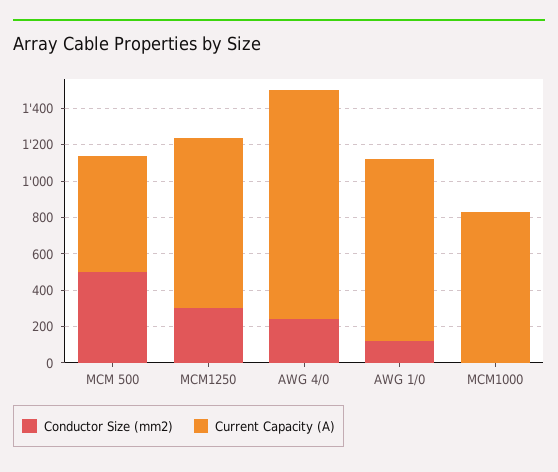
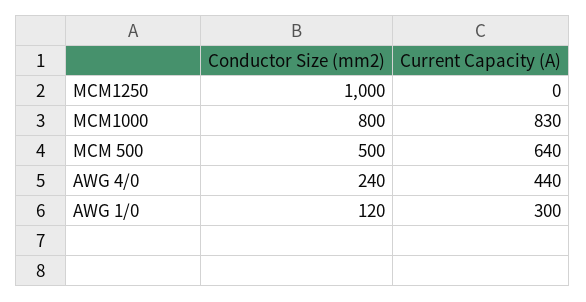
  {
    "Conductor Size (mm2)": {
      "MCM 500": 500,
-     "MCM1250": 300,
+     "MCM1250": 1000,
      "AWG 4/0": 240,
      "AWG 1/0": 120,
-     "MCM1000": 0
+     "MCM1000": 800
    },
    "Current Capacity (A)": {
      "MCM 500": 640,
-     "MCM1250": 950,
+     "MCM1250": 0,
-     "AWG 4/0": 1250,
+     "AWG 4/0": 440,
-     "AWG 1/0": 1000,
+     "AWG 1/0": 300,
      "MCM1000": 830
    }
  }

